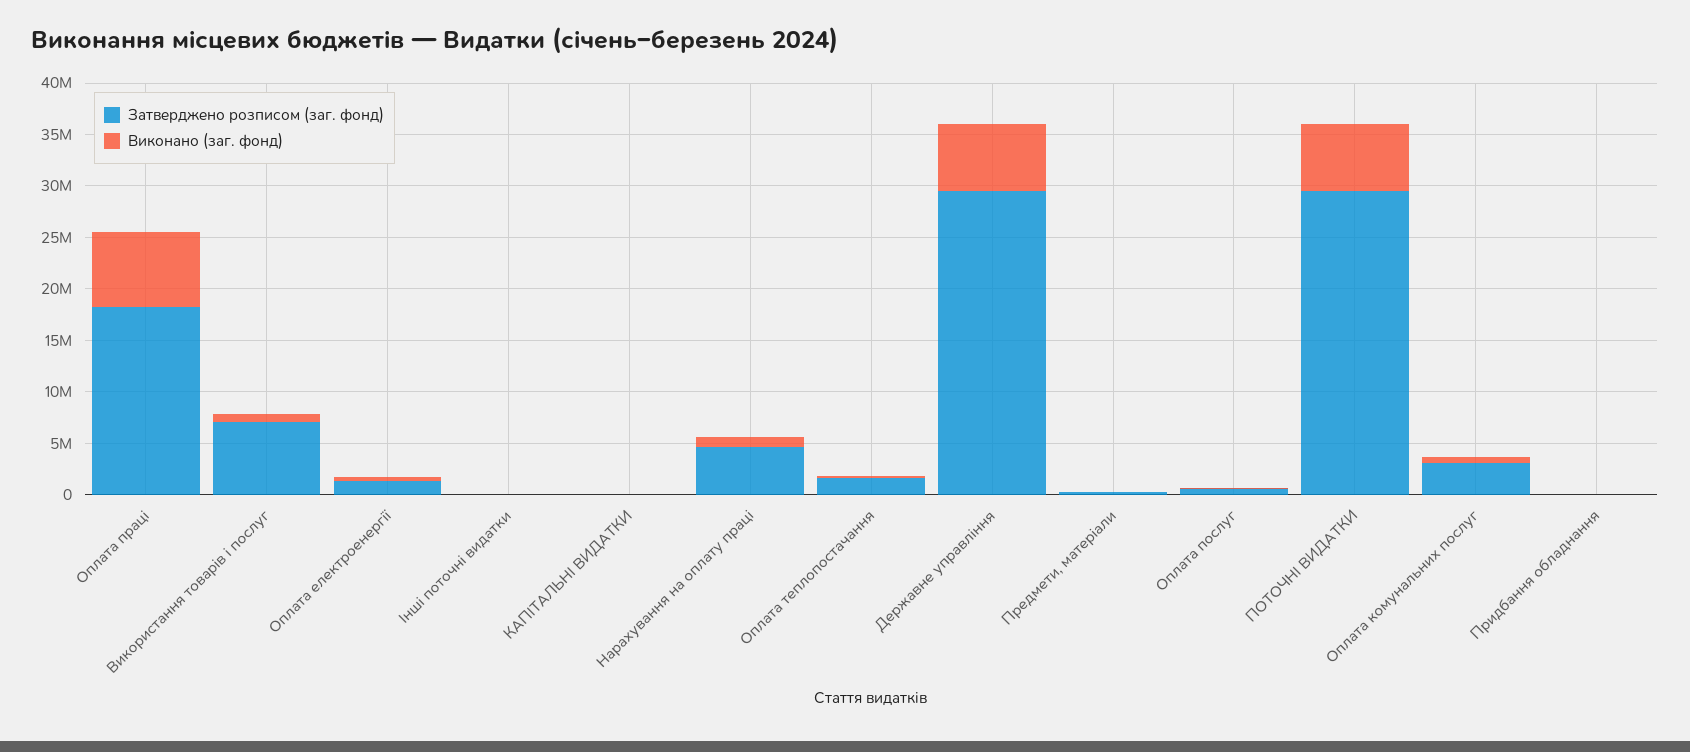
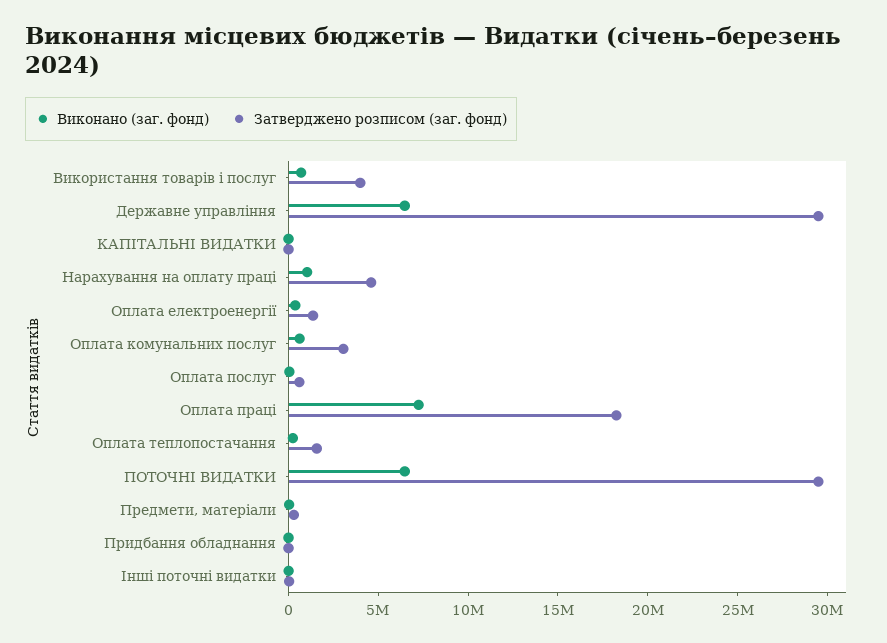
  {
    "Затверджено розписом (заг. фонд)": {
      "Оплата праці": 18000000,
-     "Використання товарів і послуг": 7000000,
+     "Використання товарів і послуг": 4000000,
      "Оплата електроенергії": 1000000,
      "Інші поточні видатки": 0,
      "КАПІТАЛЬНІ ВИДАТКИ": 0,
      "Нарахування на оплату праці": 5000000,
      "Оплата теплопостачання": 2000000,
      "Державне управління": 30000000,
      "Предмети, матеріали": 0,
      "Оплата послуг": 1000000,
      "ПОТОЧНІ ВИДАТКИ": 30000000,
      "Оплата комунальних послуг": 3000000,
      "Придбання обладнання": 0
    },
    "Виконано (заг. фонд)": {
      "Оплата праці": 7000000,
      "Використання товарів і послуг": 1000000,
      "Оплата електроенергії": 0,
      "Інші поточні видатки": 0,
      "КАПІТАЛЬНІ ВИДАТКИ": 0,
      "Нарахування на оплату праці": 1000000,
      "Оплата теплопостачання": 0,
      "Державне управління": 6000000,
      "Предмети, матеріали": 0,
      "Оплата послуг": 0,
      "ПОТОЧНІ ВИДАТКИ": 6000000,
      "Оплата комунальних послуг": 1000000,
      "Придбання обладнання": 0
    }
  }

